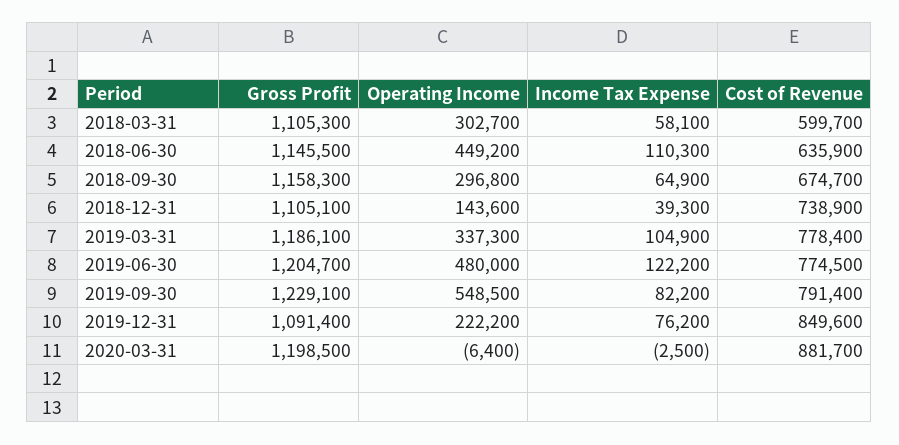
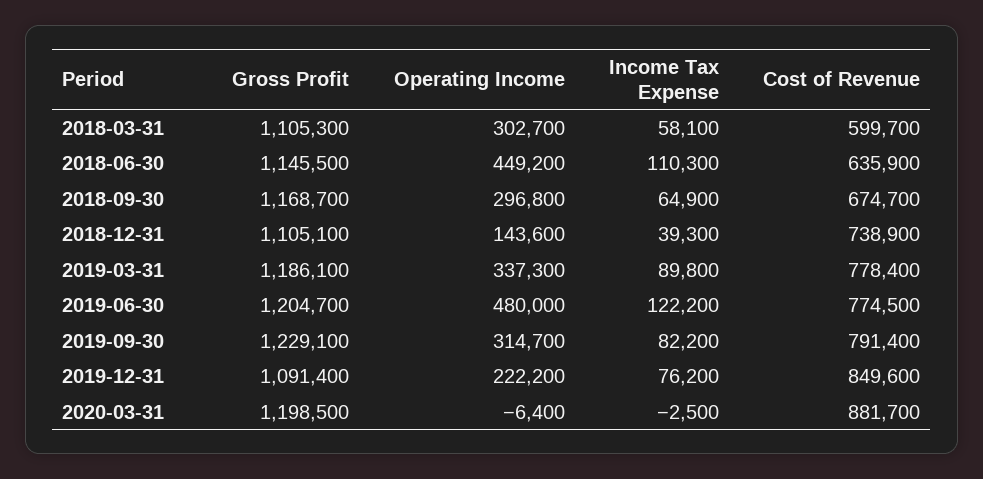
  {
    "Gross Profit": {
      "2018-03-31": 1105300,
      "2018-06-30": 1145500,
-     "2018-09-30": 1158300,
+     "2018-09-30": 1168700,
      "2018-12-31": 1105100,
      "2019-03-31": 1186100,
      "2019-06-30": 1204700,
      "2019-09-30": 1229100,
      "2019-12-31": 1091400,
      "2020-03-31": 1198500
    },
    "Operating Income": {
      "2018-03-31": 302700,
      "2018-06-30": 449200,
      "2018-09-30": 296800,
      "2018-12-31": 143600,
      "2019-03-31": 337300,
      "2019-06-30": 480000,
-     "2019-09-30": 548500,
+     "2019-09-30": 314700,
      "2019-12-31": 222200,
      "2020-03-31": -6400
    },
    "Income Tax Expense": {
      "2018-03-31": 58100,
      "2018-06-30": 110300,
      "2018-09-30": 64900,
      "2018-12-31": 39300,
-     "2019-03-31": 104900,
+     "2019-03-31": 89800,
      "2019-06-30": 122200,
      "2019-09-30": 82200,
      "2019-12-31": 76200,
      "2020-03-31": -2500
    },
    "Cost of Revenue": {
      "2018-03-31": 599700,
      "2018-06-30": 635900,
      "2018-09-30": 674700,
      "2018-12-31": 738900,
      "2019-03-31": 778400,
      "2019-06-30": 774500,
      "2019-09-30": 791400,
      "2019-12-31": 849600,
      "2020-03-31": 881700
    }
  }

